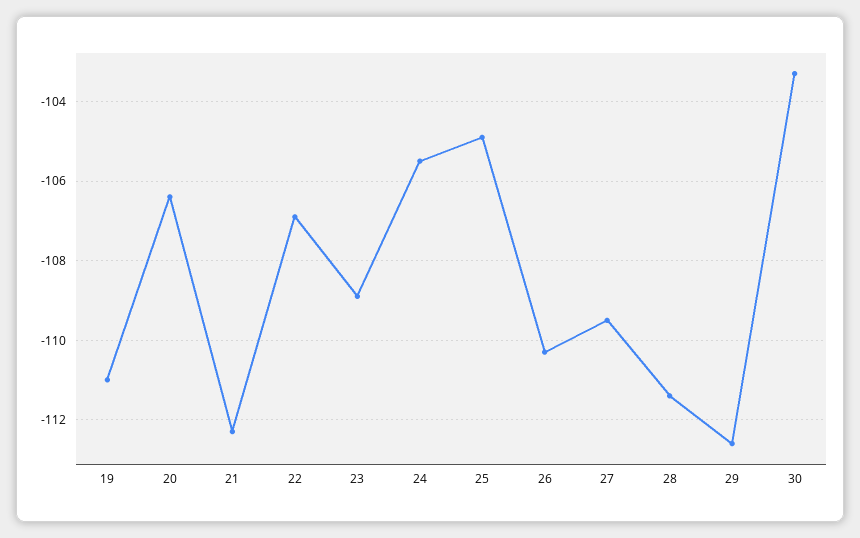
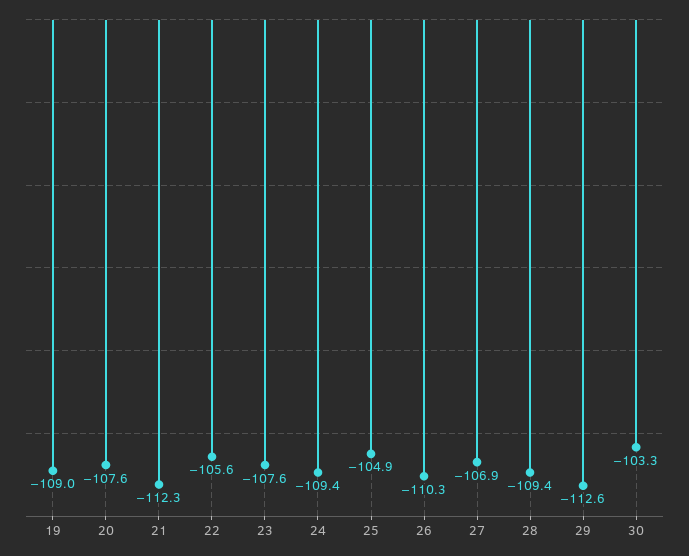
  {
-   "19": -111,
+   "19": -109,
-   "20": -106.5,
+   "20": -107.6,
    "21": -112.3,
-   "22": -107,
+   "22": -105.6,
-   "23": -109,
+   "23": -107.6,
-   "24": -105.5,
+   "24": -109.4,
    "25": -104.9,
    "26": -110.3,
-   "27": -109.5,
+   "27": -106.9,
-   "28": -111.5,
+   "28": -109.4,
    "29": -112.6,
    "30": -103.3
  }

